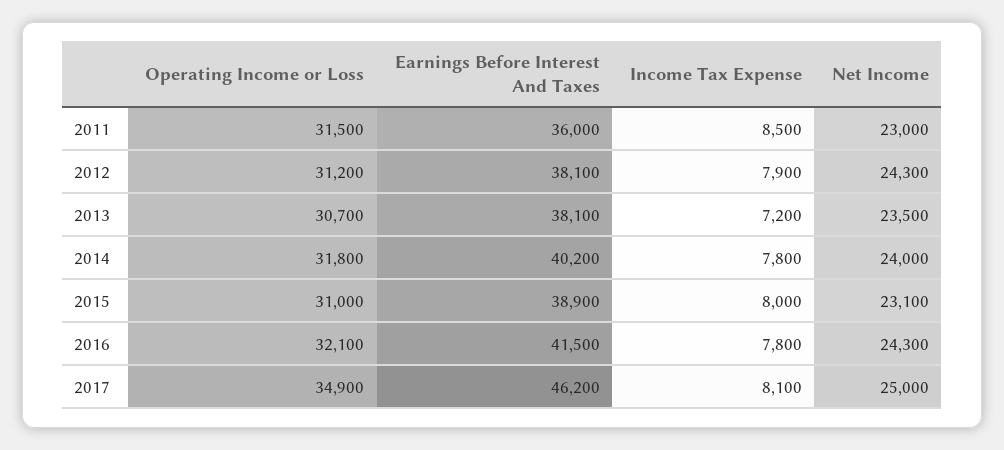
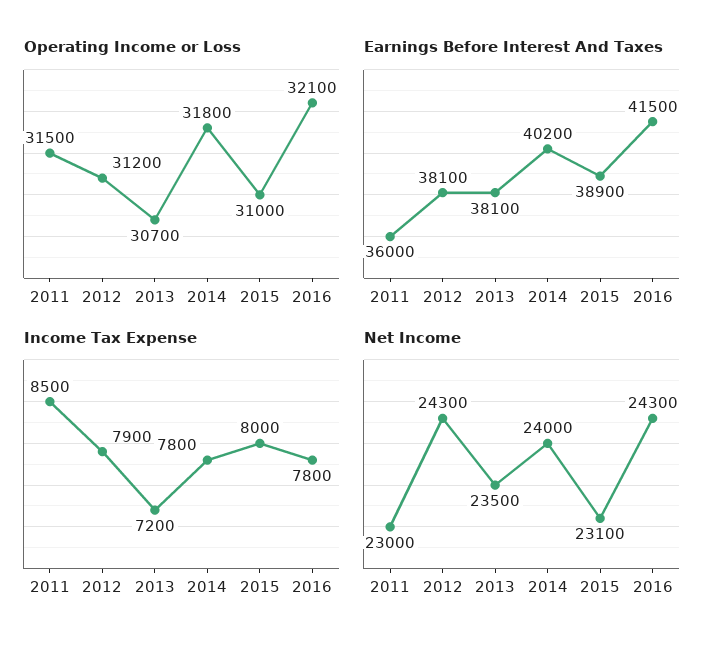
  {
    "Operating Income or Loss": {
      "2011": 31500,
      "2012": 31200,
      "2013": 30700,
      "2014": 31800,
      "2015": 31000,
-     "2016": 32100,
+     "2016": 32100
-     "2017": 34900
    },
    "Earnings Before Interest And Taxes": {
      "2011": 36000,
      "2012": 38100,
      "2013": 38100,
      "2014": 40200,
      "2015": 38900,
-     "2016": 41500,
+     "2016": 41500
-     "2017": 46200
    },
    "Income Tax Expense": {
      "2011": 8500,
      "2012": 7900,
      "2013": 7200,
      "2014": 7800,
      "2015": 8000,
-     "2016": 7800,
+     "2016": 7800
-     "2017": 8100
    },
    "Net Income": {
      "2011": 23000,
      "2012": 24300,
      "2013": 23500,
      "2014": 24000,
      "2015": 23100,
-     "2016": 24300,
+     "2016": 24300
-     "2017": 25000
    }
  }

